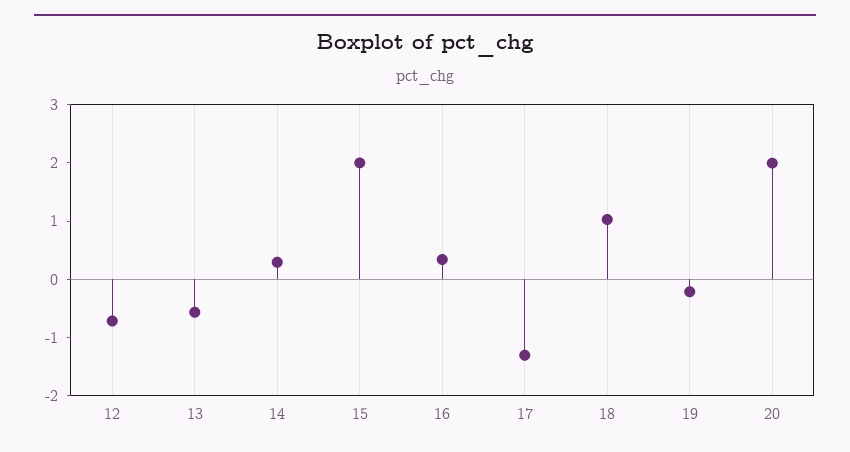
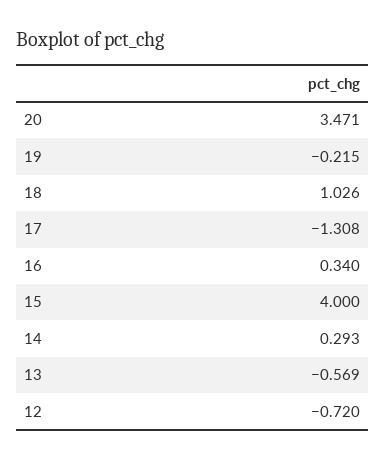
  {
    "12": -0.72,
    "13": -0.569,
    "14": 0.293,
-   "15": 2,
+   "15": 4,
    "16": 0.34,
    "17": -1.308,
    "18": 1.026,
    "19": -0.215,
-   "20": 2
+   "20": 3.471
  }

